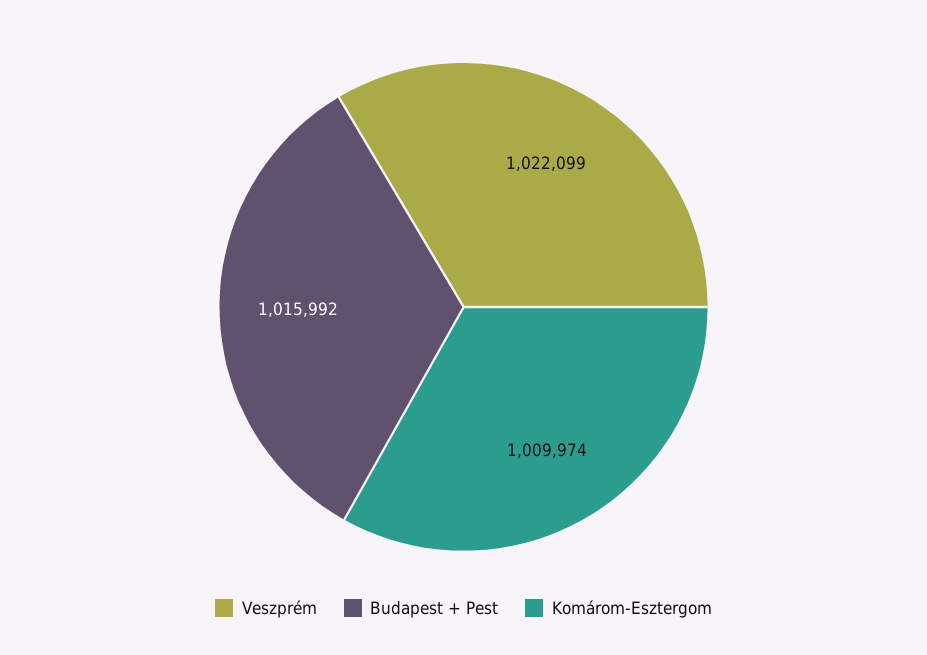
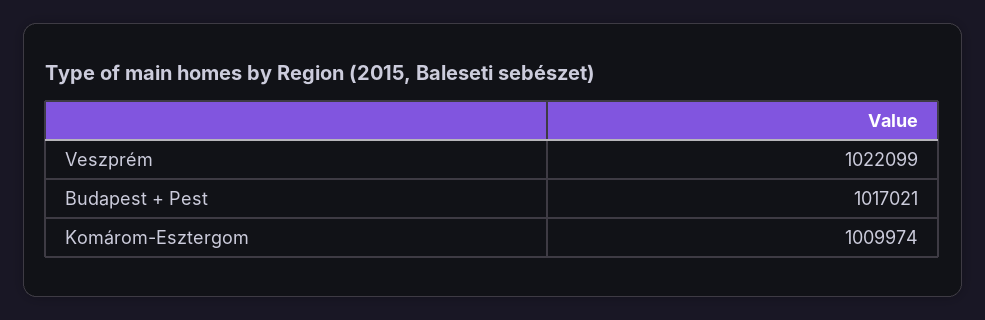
  {
    "Veszprém": 1022099,
-   "Budapest + Pest": 1015992,
+   "Budapest + Pest": 1017021,
    "Komárom-Esztergom": 1009974
  }

